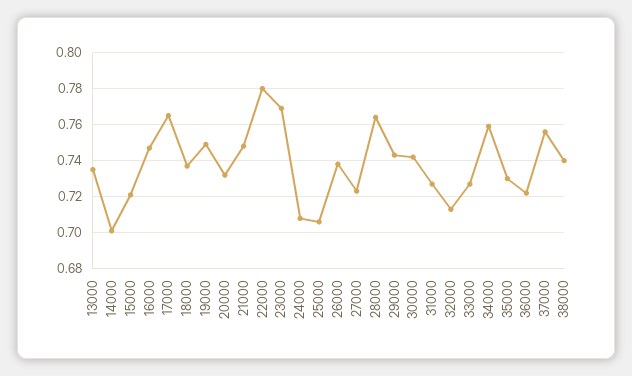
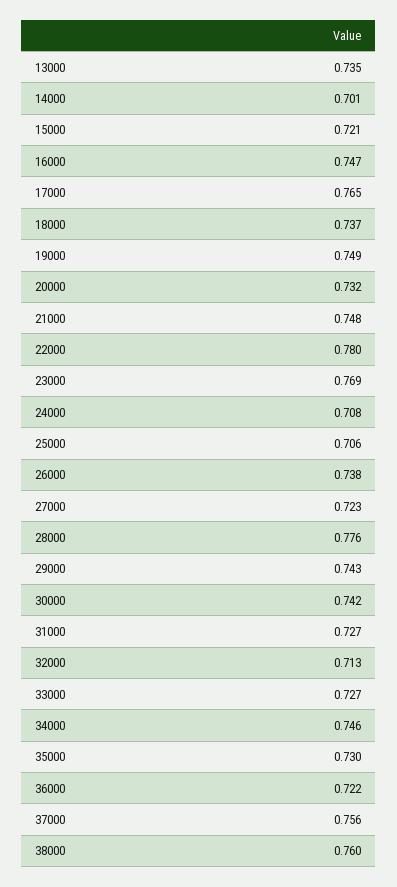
  {
    "13000": 0.735,
    "14000": 0.701,
    "15000": 0.721,
    "16000": 0.747,
    "17000": 0.765,
    "18000": 0.737,
    "19000": 0.749,
    "20000": 0.732,
    "21000": 0.748,
    "22000": 0.78,
    "23000": 0.769,
    "24000": 0.708,
    "25000": 0.706,
    "26000": 0.738,
    "27000": 0.723,
-   "28000": 0.765,
+   "28000": 0.776,
    "29000": 0.743,
    "30000": 0.742,
    "31000": 0.727,
    "32000": 0.713,
    "33000": 0.727,
-   "34000": 0.76,
+   "34000": 0.746,
    "35000": 0.73,
    "36000": 0.722,
    "37000": 0.756,
-   "38000": 0.74
+   "38000": 0.76
  }

